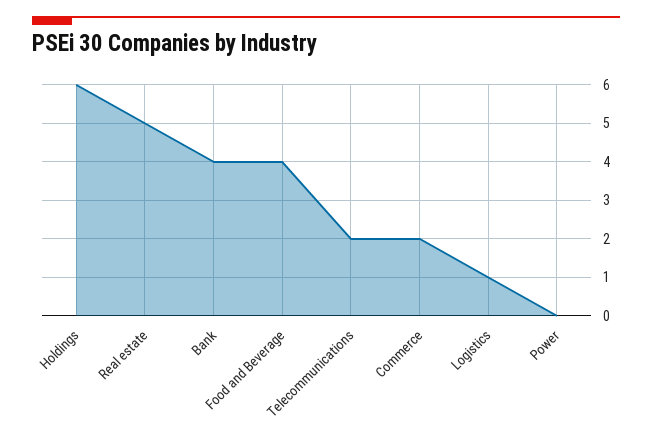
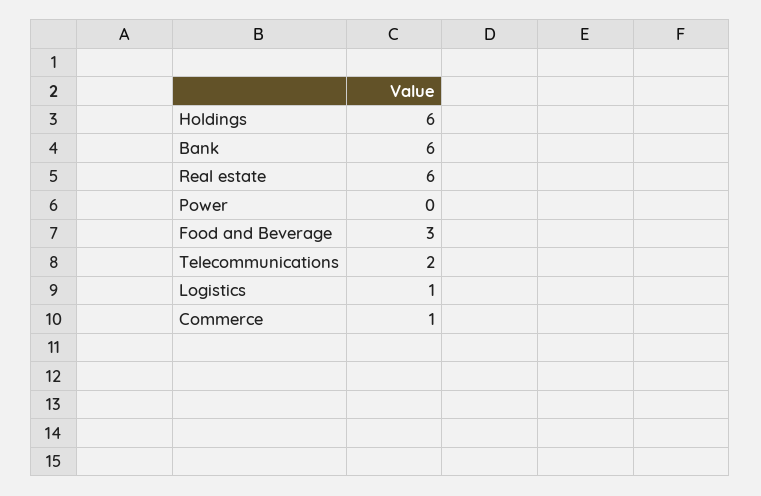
  {
    "Holdings": 6,
-   "Real estate": 5,
+   "Real estate": 6,
-   "Bank": 4,
+   "Bank": 6,
-   "Food and Beverage": 4,
+   "Food and Beverage": 3,
    "Telecommunications": 2,
-   "Commerce": 2,
+   "Commerce": 1,
    "Logistics": 1,
    "Power": 0
  }

